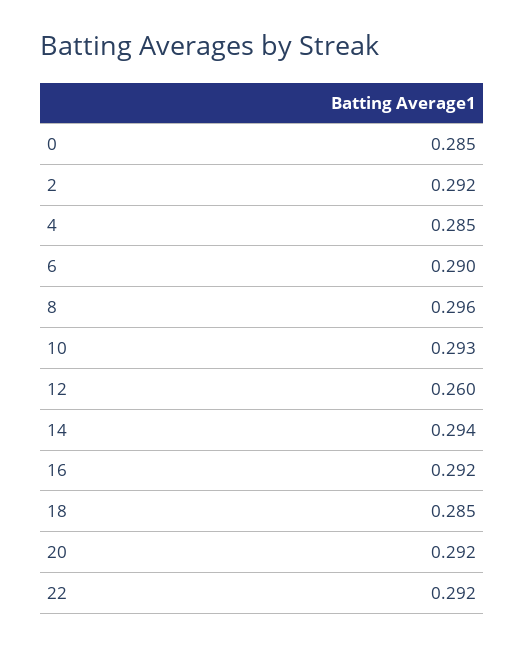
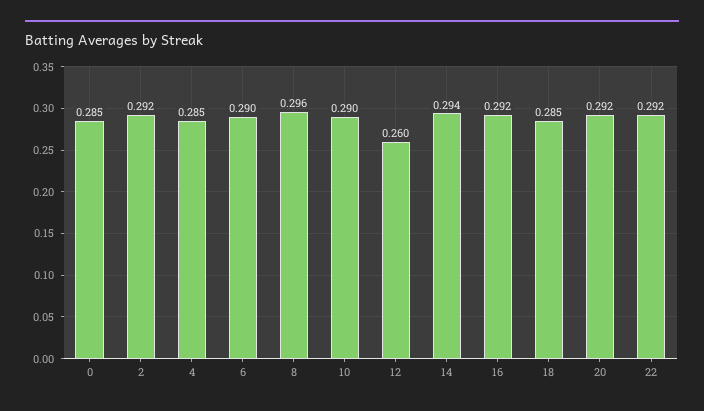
  {
    "0": 0.285,
    "2": 0.292,
    "4": 0.285,
    "6": 0.29,
    "8": 0.296,
-   "10": 0.293,
+   "10": 0.29,
    "12": 0.26,
    "14": 0.294,
    "16": 0.292,
    "18": 0.285,
    "20": 0.292,
    "22": 0.292
  }

